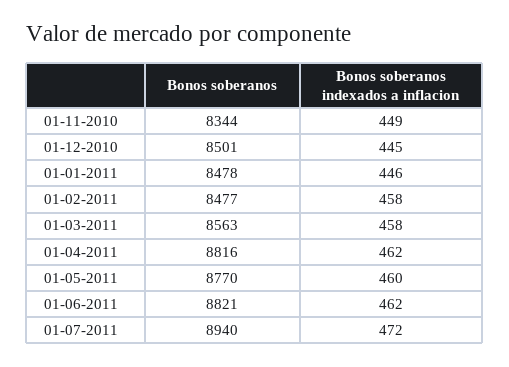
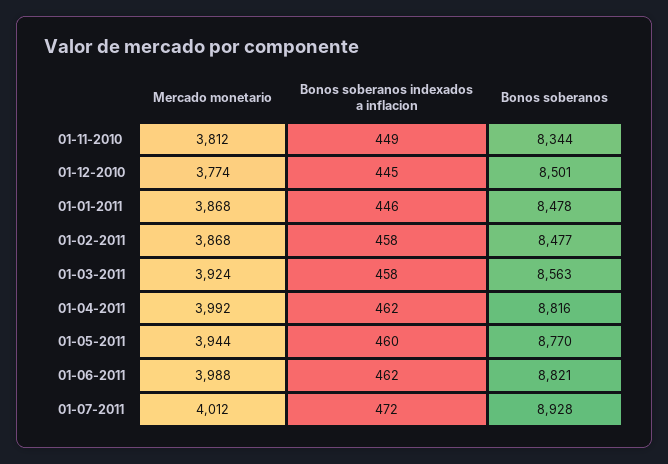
  {
    "Bonos soberanos": {
      "01-11-2010": 8344,
      "01-12-2010": 8501,
      "01-01-2011": 8478,
      "01-02-2011": 8477,
      "01-03-2011": 8563,
      "01-04-2011": 8816,
      "01-05-2011": 8770,
      "01-06-2011": 8821,
-     "01-07-2011": 8940
+     "01-07-2011": 8928
    },
    "Bonos soberanos indexados a inflacion": {
      "01-11-2010": 449,
      "01-12-2010": 445,
      "01-01-2011": 446,
      "01-02-2011": 458,
      "01-03-2011": 458,
      "01-04-2011": 462,
      "01-05-2011": 460,
      "01-06-2011": 462,
      "01-07-2011": 472
-   }
+   },
+   "Mercado monetario": {
+     "01-11-2010": 3812,
+     "01-12-2010": 3774,
+     "01-01-2011": 3868,
+     "01-02-2011": 3868,
+     "01-03-2011": 3924,
+     "01-04-2011": 3992,
+     "01-05-2011": 3944,
+     "01-06-2011": 3988,
+     "01-07-2011": 4012
+   }
  }

